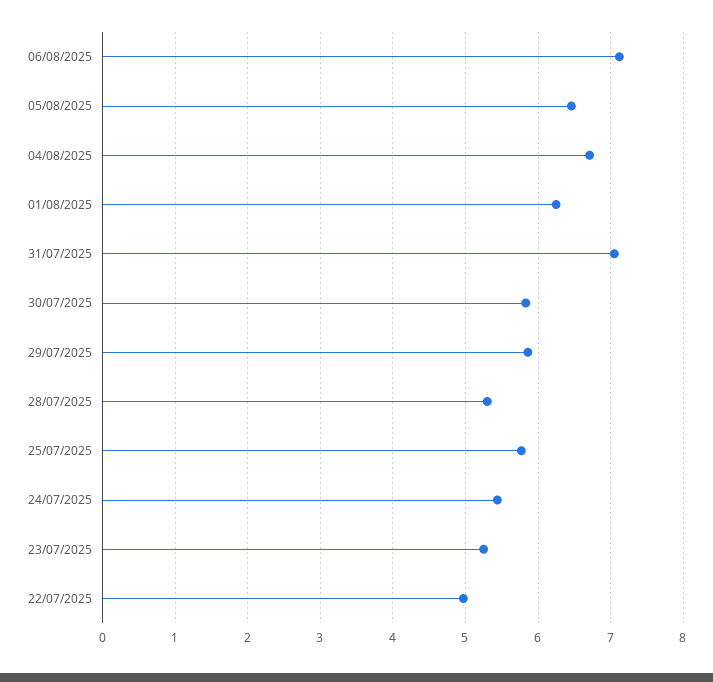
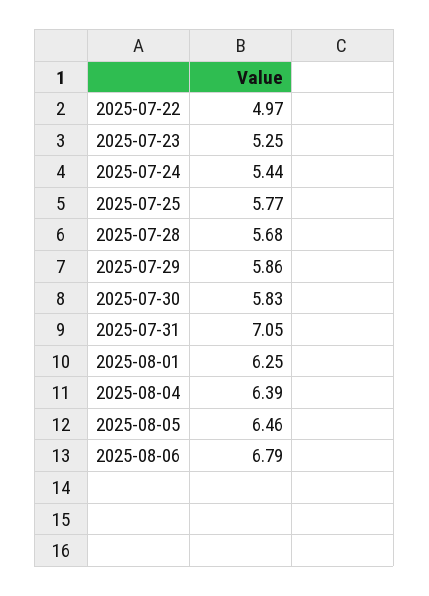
  {
-   "06/08/2025": 7.1,
+   "06/08/2025": 6.79,
    "05/08/2025": 6.46,
-   "04/08/2025": 6.7,
+   "04/08/2025": 6.39,
    "01/08/2025": 6.25,
    "31/07/2025": 7.05,
    "30/07/2025": 5.83,
    "29/07/2025": 5.86,
-   "28/07/2025": 5.3,
+   "28/07/2025": 5.68,
    "25/07/2025": 5.77,
    "24/07/2025": 5.44,
    "23/07/2025": 5.25,
    "22/07/2025": 4.97
  }

